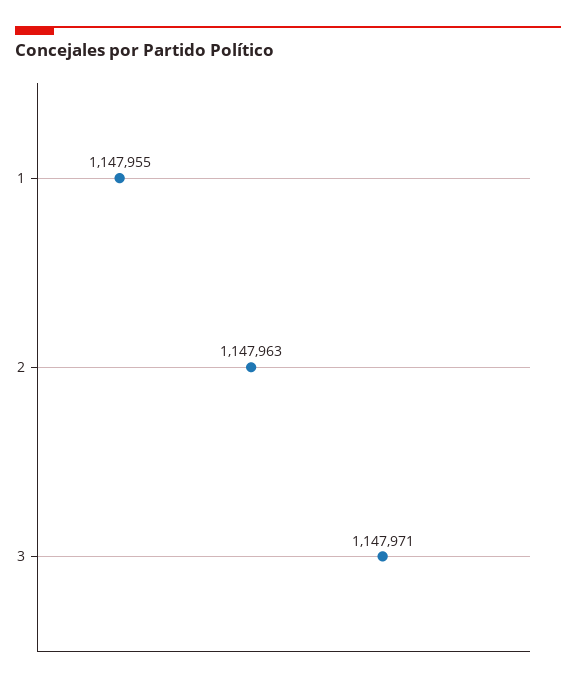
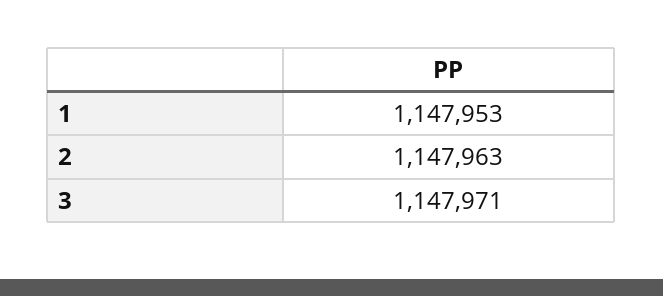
  {
-   "1": 1147955,
+   "1": 1147953,
    "2": 1147963,
    "3": 1147971
  }

